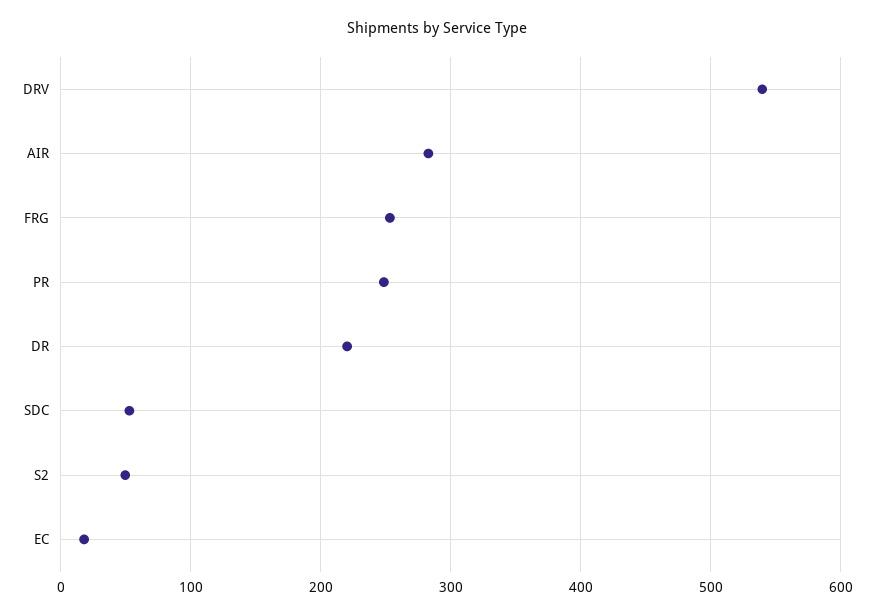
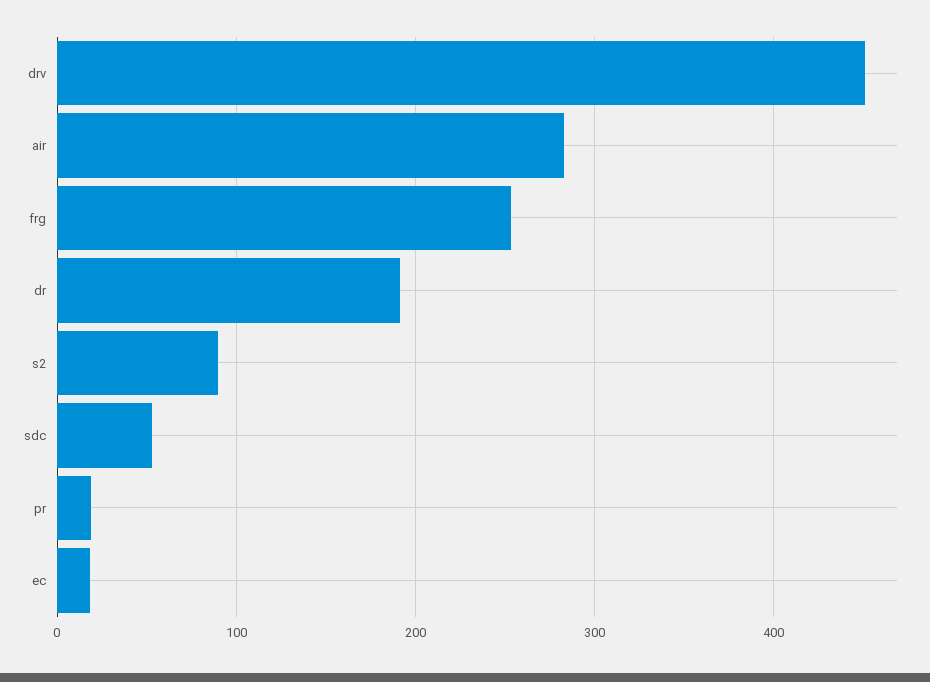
  {
-   "DRV": 540,
+   "DRV": 450,
    "AIR": 280,
    "FRG": 250,
-   "PR": 250,
+   "PR": 20,
-   "DR": 220,
+   "DR": 190,
    "SDC": 50,
-   "S2": 50,
+   "S2": 90,
    "EC": 20
  }

